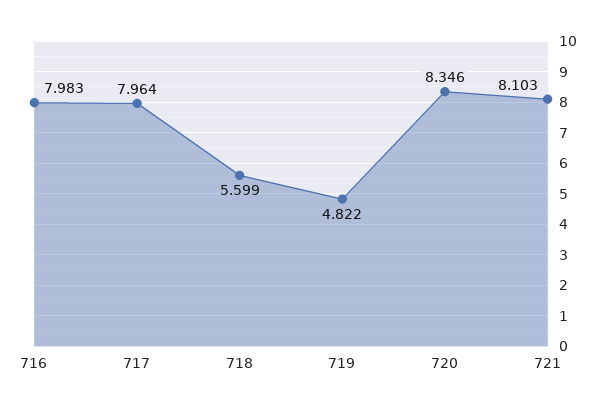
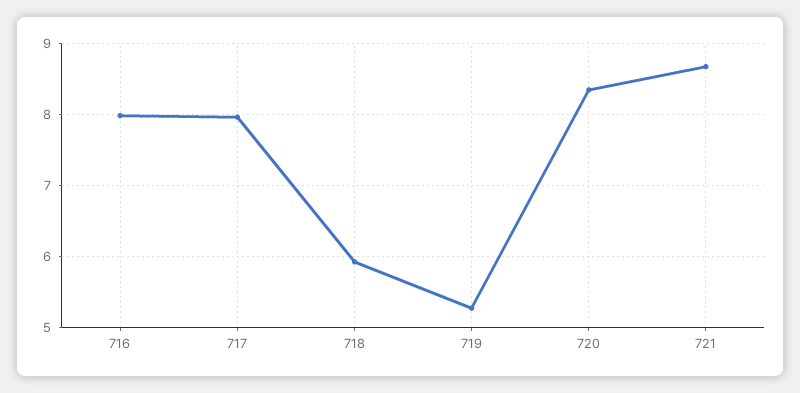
  {
    "716": 7.983,
    "717": 7.964,
-   "718": 5.599,
+   "718": 5.9,
-   "719": 4.822,
+   "719": 5.3,
    "720": 8.346,
-   "721": 8.103
+   "721": 8.7
  }

